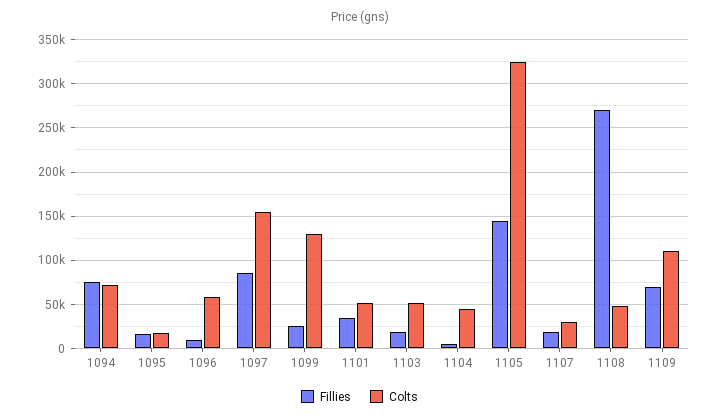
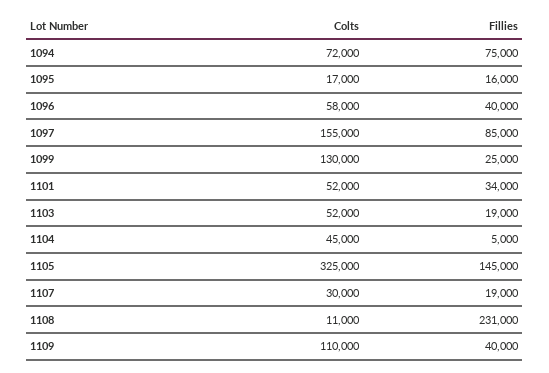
  {
    "Fillies": {
      "1094": 75000,
      "1095": 16000,
-     "1096": 10000,
+     "1096": 40000,
      "1097": 85000,
      "1099": 25000,
      "1101": 34000,
      "1103": 19000,
      "1104": 5000,
      "1105": 145000,
      "1107": 19000,
-     "1108": 270000,
+     "1108": 231000,
-     "1109": 70000
+     "1109": 40000
    },
    "Colts": {
      "1094": 72000,
      "1095": 17000,
      "1096": 58000,
      "1097": 155000,
      "1099": 130000,
      "1101": 52000,
      "1103": 52000,
      "1104": 45000,
      "1105": 325000,
      "1107": 30000,
-     "1108": 50000,
+     "1108": 11000,
      "1109": 110000
    }
  }

